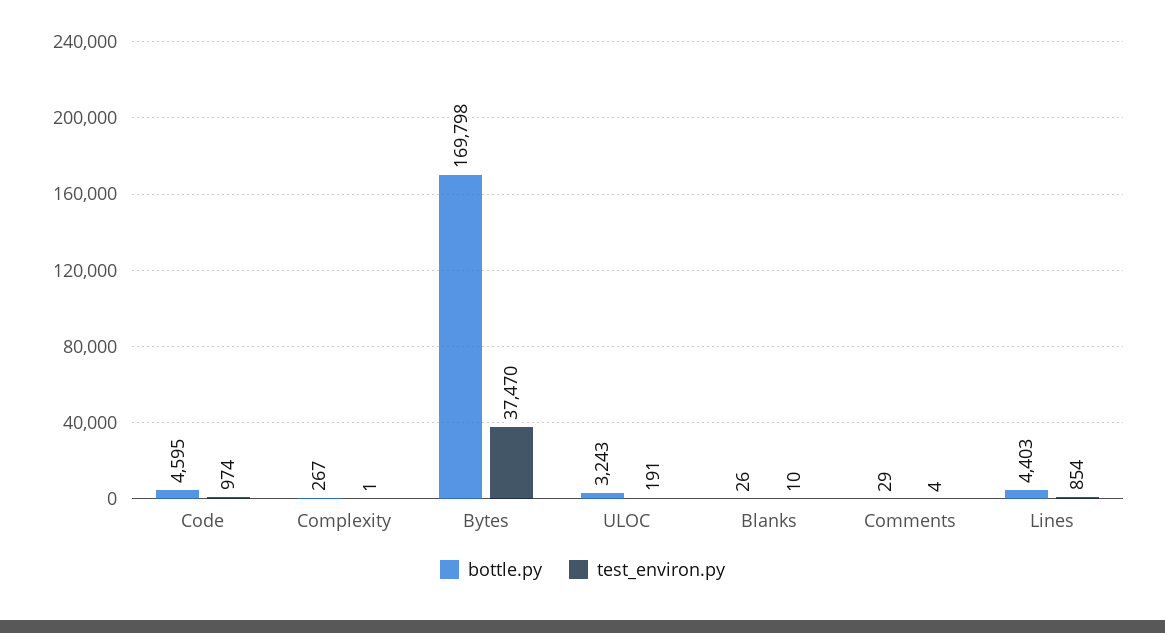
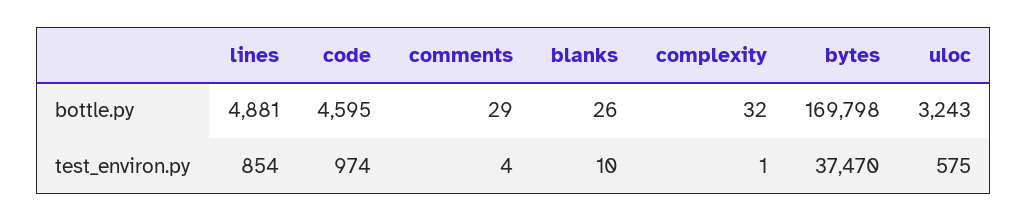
  {
    "bottle.py": {
      "Code": 4595,
-     "Complexity": 267,
+     "Complexity": 32,
      "Bytes": 169798,
      "ULOC": 3243,
      "Blanks": 26,
      "Comments": 29,
-     "Lines": 4403
+     "Lines": 4881
    },
    "test_environ.py": {
      "Code": 974,
      "Complexity": 1,
      "Bytes": 37470,
-     "ULOC": 191,
+     "ULOC": 575,
      "Blanks": 10,
      "Comments": 4,
      "Lines": 854
    }
  }

